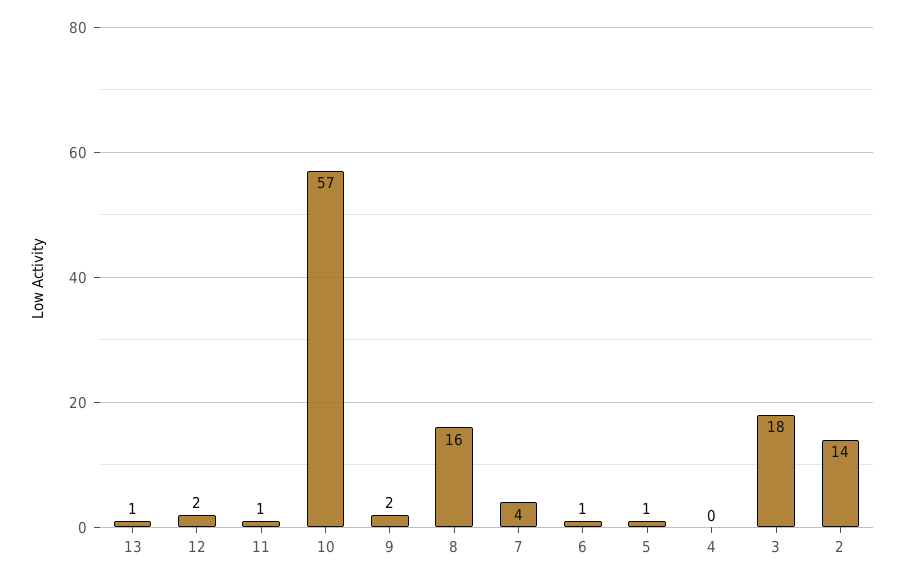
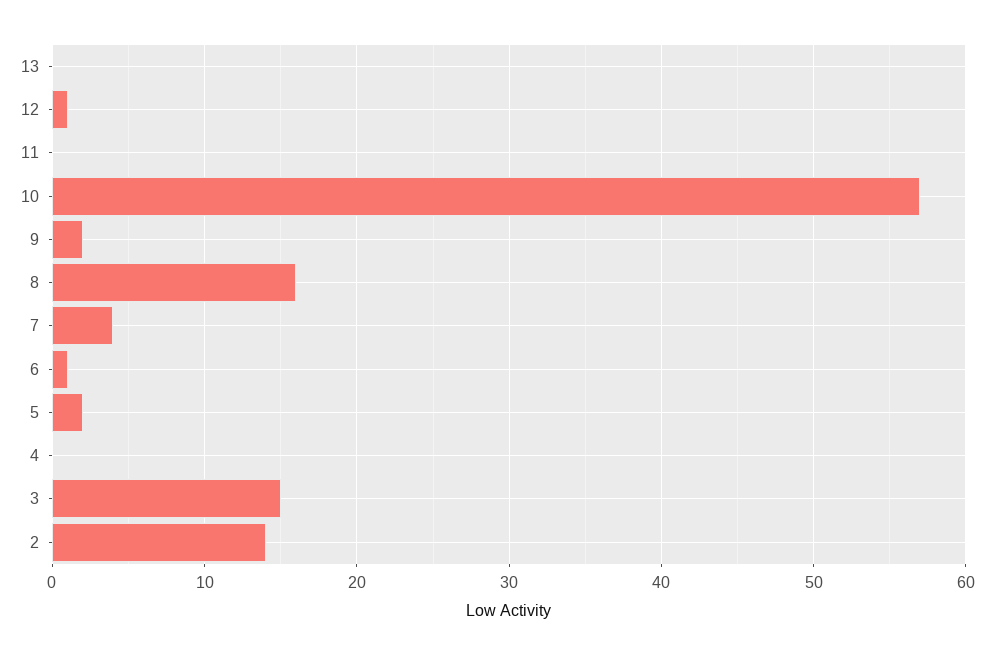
  {
-   "13": 1,
+   "13": 0,
-   "12": 2,
+   "12": 1,
-   "11": 1,
+   "11": 0,
    "10": 57,
    "9": 2,
    "8": 16,
    "7": 4,
    "6": 1,
-   "5": 1,
+   "5": 2,
    "4": 0,
-   "3": 18,
+   "3": 15,
    "2": 14
  }

